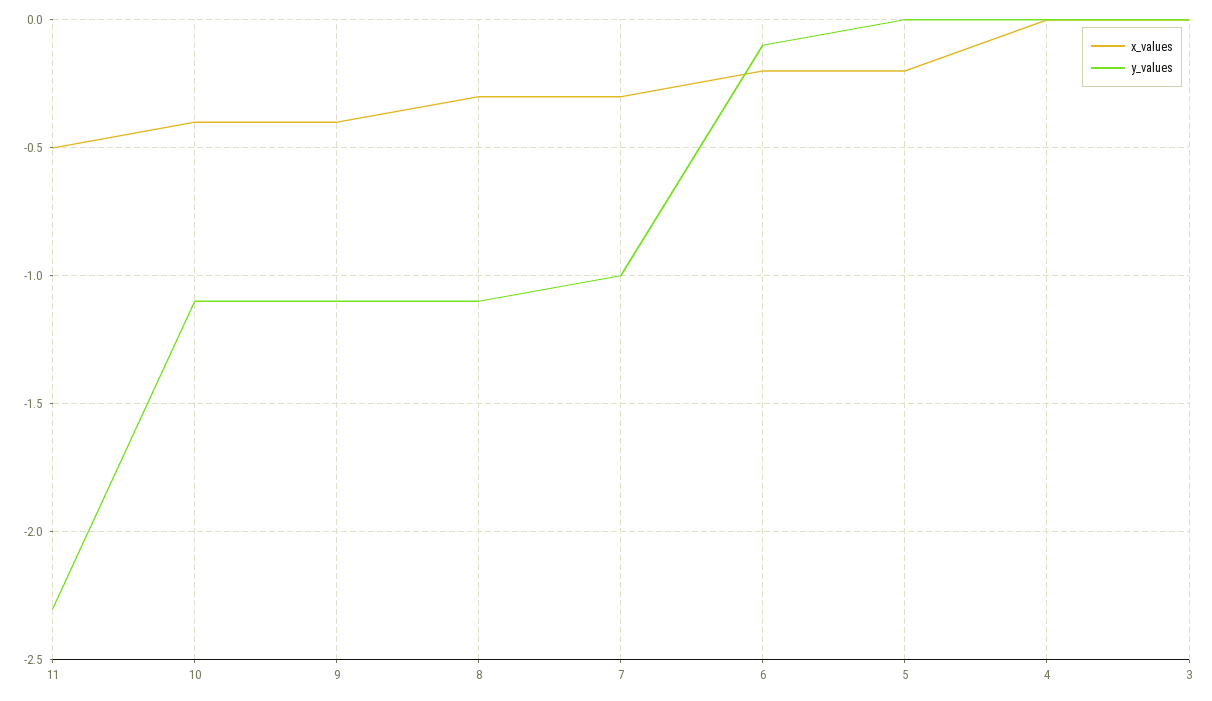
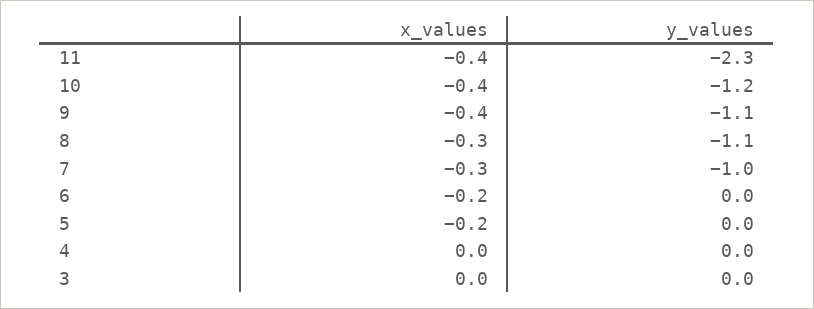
  {
    "x_values": {
-     "11": -0.5,
+     "11": -0.4,
      "10": -0.4,
      "9": -0.4,
      "8": -0.3,
      "7": -0.3,
      "6": -0.2,
      "5": -0.2,
      "4": 0,
      "3": 0
    },
    "y_values": {
      "11": -2.3,
-     "10": -1.1,
+     "10": -1.2,
      "9": -1.1,
      "8": -1.1,
      "7": -1,
-     "6": -0.1,
+     "6": 0,
      "5": 0,
      "4": 0,
      "3": 0
    }
  }

